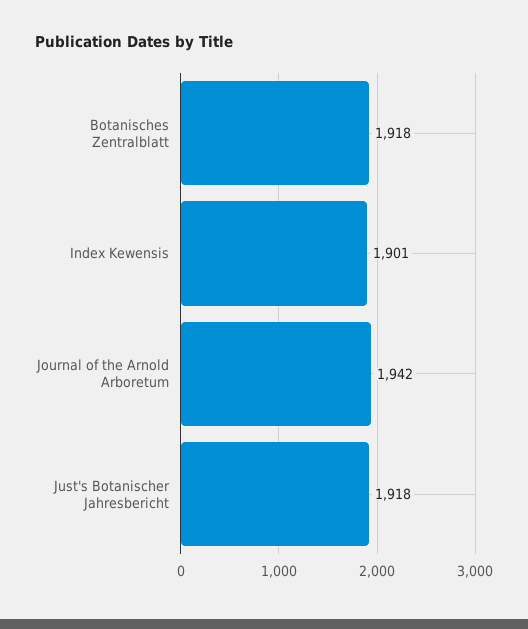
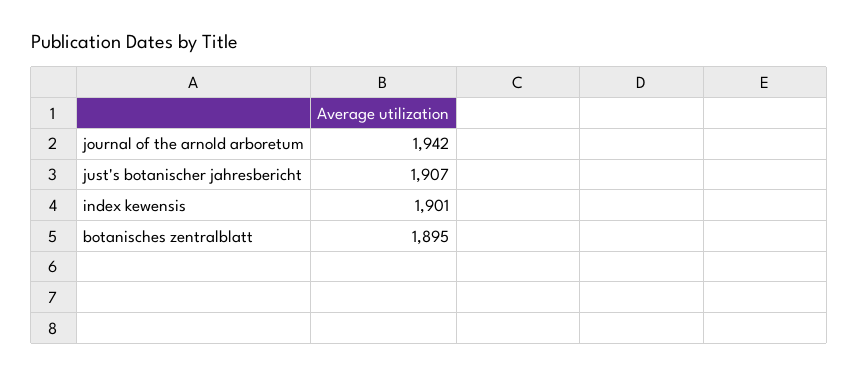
  {
-   "Botanisches Zentralblatt": 1918,
+   "Botanisches Zentralblatt": 1895,
    "Index Kewensis": 1901,
    "Journal of the Arnold Arboretum": 1942,
-   "Just's Botanischer Jahresbericht": 1918
+   "Just's Botanischer Jahresbericht": 1907
  }

